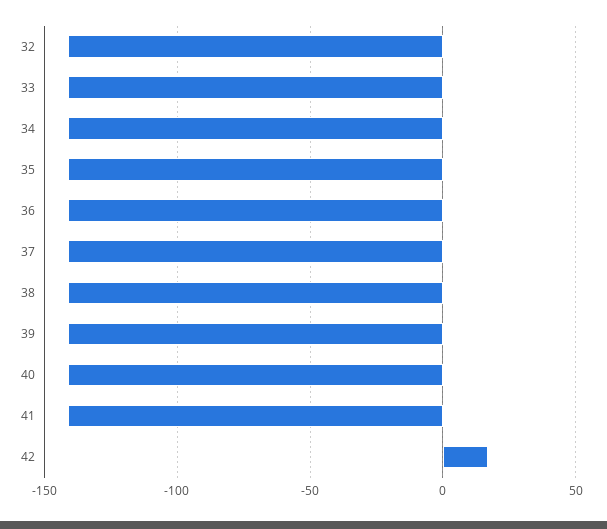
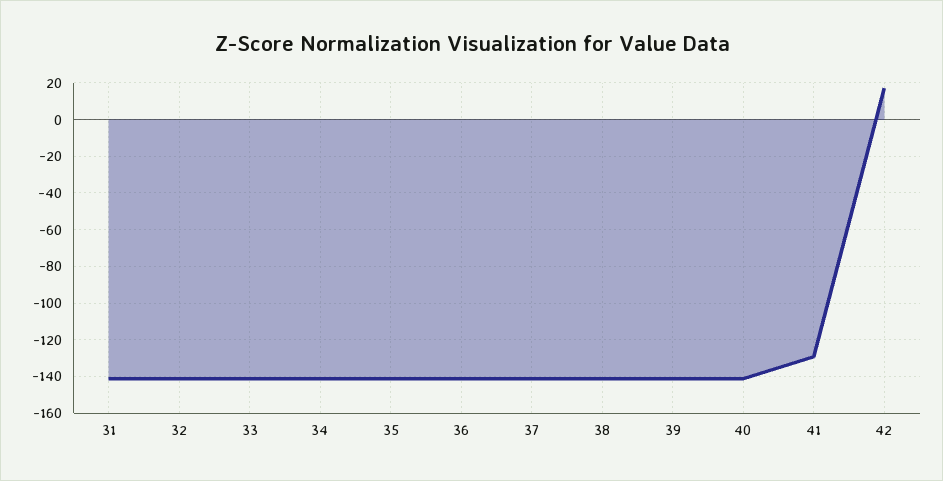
  {
    "32": -140,
    "33": -140,
    "34": -140,
    "35": -140,
    "36": -140,
    "37": -140,
    "38": -140,
    "39": -140,
    "40": -140,
-   "41": -140,
+   "41": -130,
-   "42": 15
+   "42": 15,
+   "31": -140
  }

